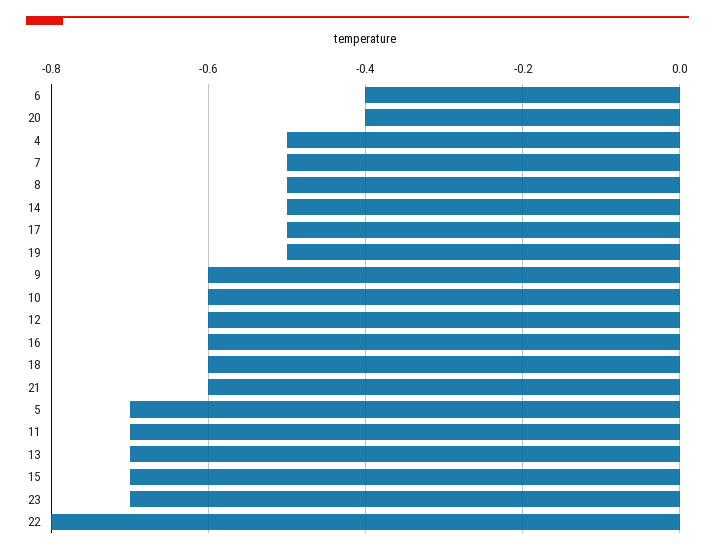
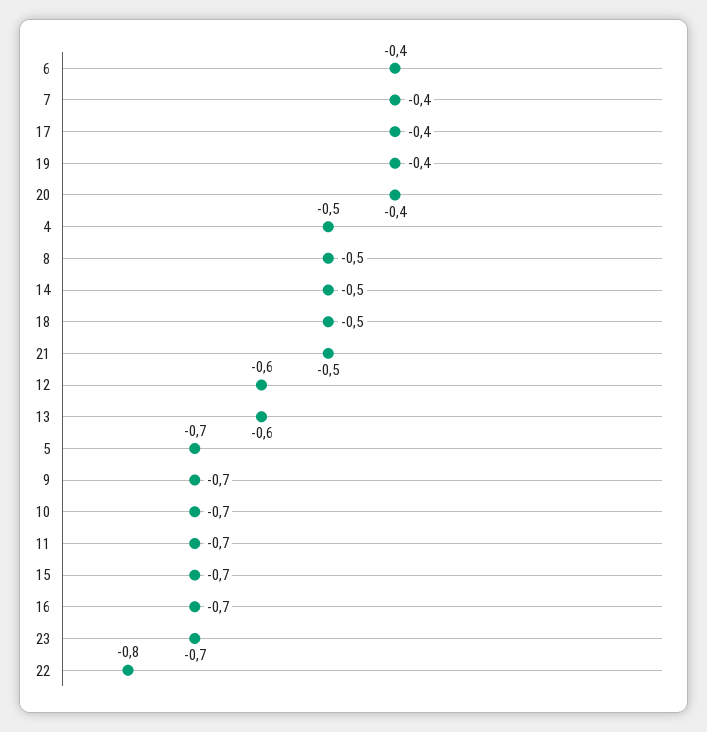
  {
    "6": -0.4,
    "20": -0.4,
    "4": -0.5,
-   "7": -0.5,
+   "7": -0.4,
    "8": -0.5,
    "14": -0.5,
-   "17": -0.5,
+   "17": -0.4,
-   "19": -0.5,
+   "19": -0.4,
-   "9": -0.6,
+   "9": -0.7,
-   "10": -0.6,
+   "10": -0.7,
    "12": -0.6,
-   "16": -0.6,
+   "16": -0.7,
-   "18": -0.6,
+   "18": -0.5,
-   "21": -0.6,
+   "21": -0.5,
    "5": -0.7,
    "11": -0.7,
-   "13": -0.7,
+   "13": -0.6,
    "15": -0.7,
    "23": -0.7,
    "22": -0.8
  }

